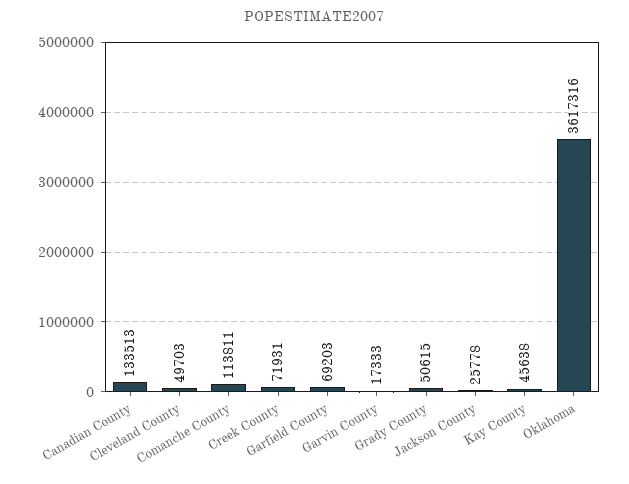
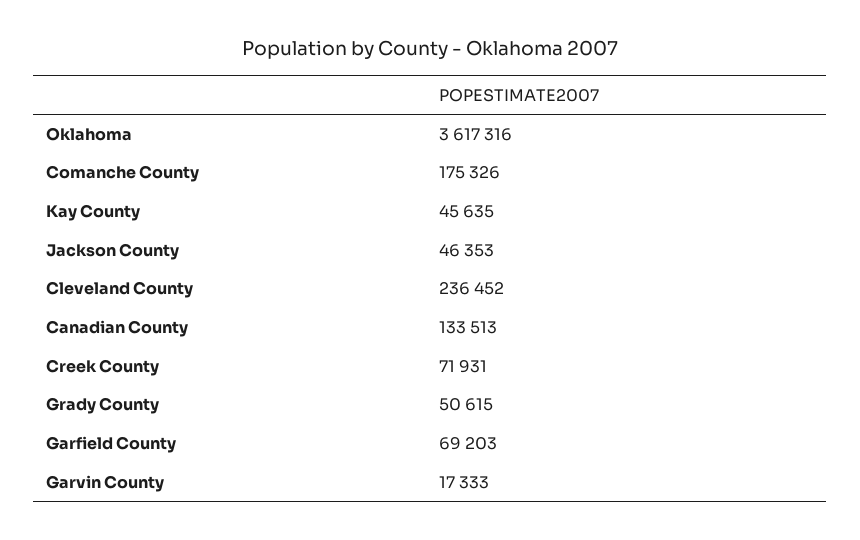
  {
    "Canadian County": 133513,
-   "Cleveland County": 49703,
+   "Cleveland County": 236452,
-   "Comanche County": 113811,
+   "Comanche County": 175326,
    "Creek County": 71931,
    "Garfield County": 69203,
    "Garvin County": 17333,
    "Grady County": 50615,
-   "Jackson County": 25778,
+   "Jackson County": 46353,
-   "Kay County": 45638,
+   "Kay County": 45635,
    "Oklahoma": 3617316
  }

